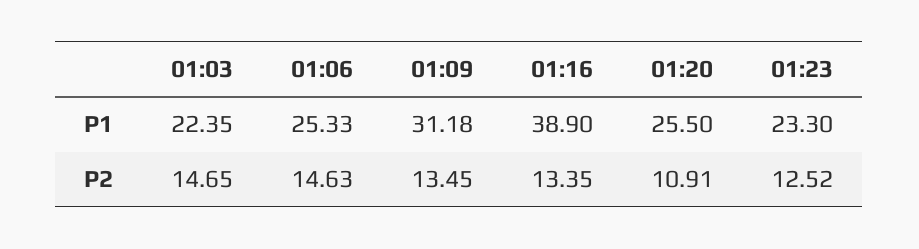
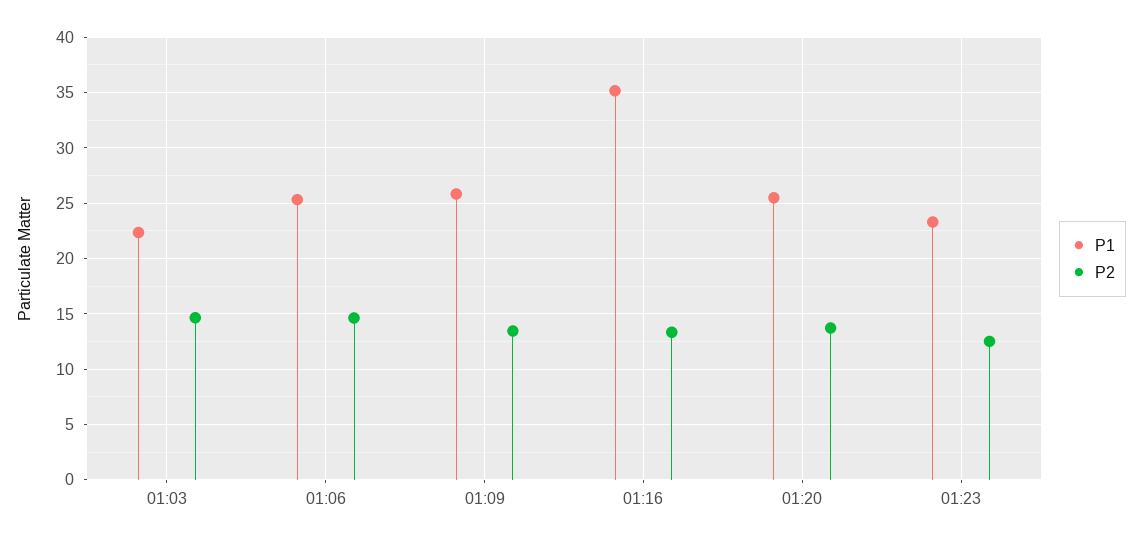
  {
    "P1": {
      "01:03": 22.35,
      "01:06": 25.33,
-     "01:09": 31.18,
+     "01:09": 26,
-     "01:16": 38.9,
+     "01:16": 35,
      "01:20": 25.5,
      "01:23": 23.3
    },
    "P2": {
      "01:03": 14.65,
      "01:06": 14.63,
      "01:09": 13.45,
      "01:16": 13.35,
-     "01:20": 10.91,
+     "01:20": 14,
      "01:23": 12.52
    }
  }

